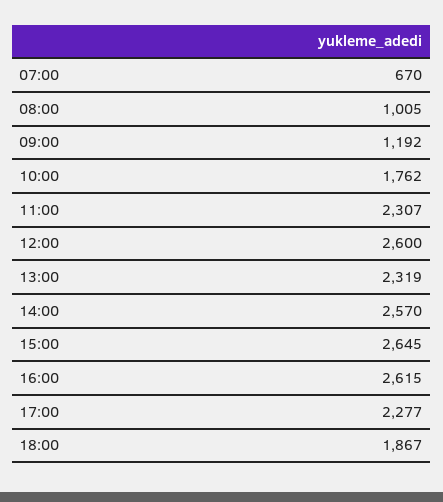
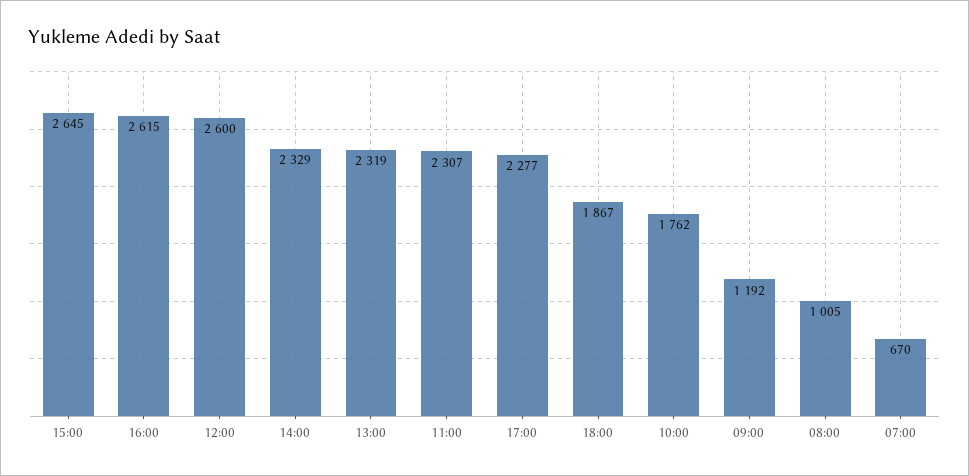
  {
    "07:00": 670,
    "08:00": 1005,
    "09:00": 1192,
    "10:00": 1762,
    "11:00": 2307,
    "12:00": 2600,
    "13:00": 2319,
-   "14:00": 2570,
+   "14:00": 2329,
    "15:00": 2645,
    "16:00": 2615,
    "17:00": 2277,
    "18:00": 1867
  }

